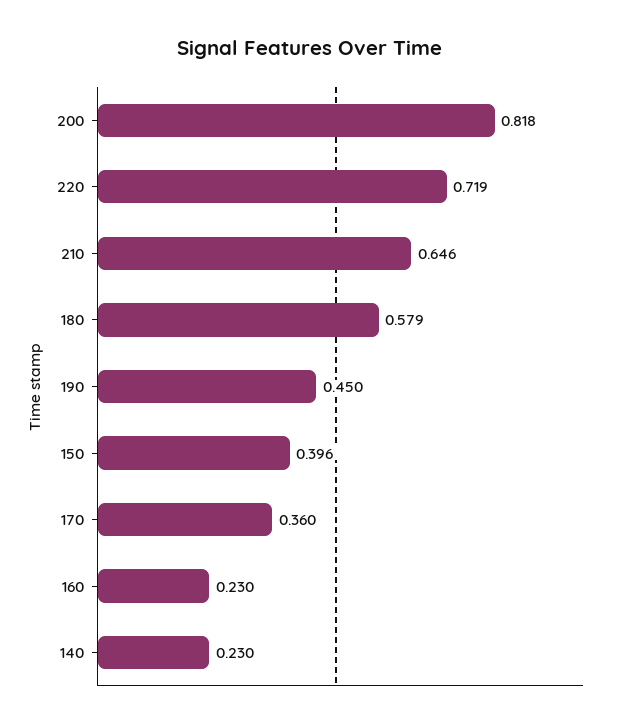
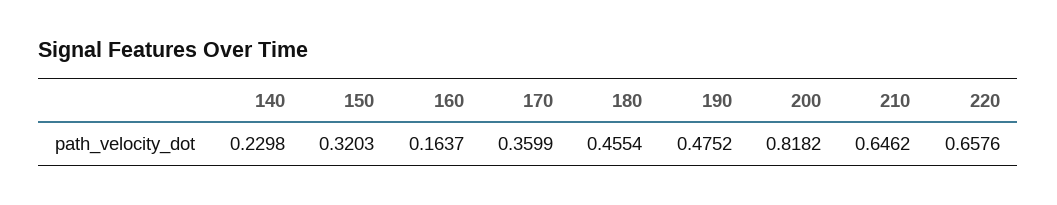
  {
    "200": 0.8182,
-   "220": 0.719,
+   "220": 0.6576,
    "210": 0.6462,
-   "180": 0.579,
+   "180": 0.4554,
-   "190": 0.45,
+   "190": 0.4752,
-   "150": 0.396,
+   "150": 0.3203,
    "170": 0.3599,
-   "160": 0.23,
+   "160": 0.1637,
    "140": 0.2298
  }

